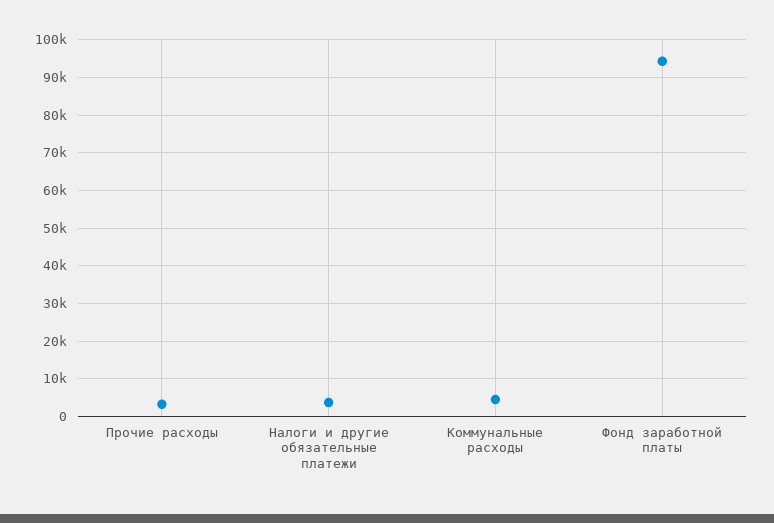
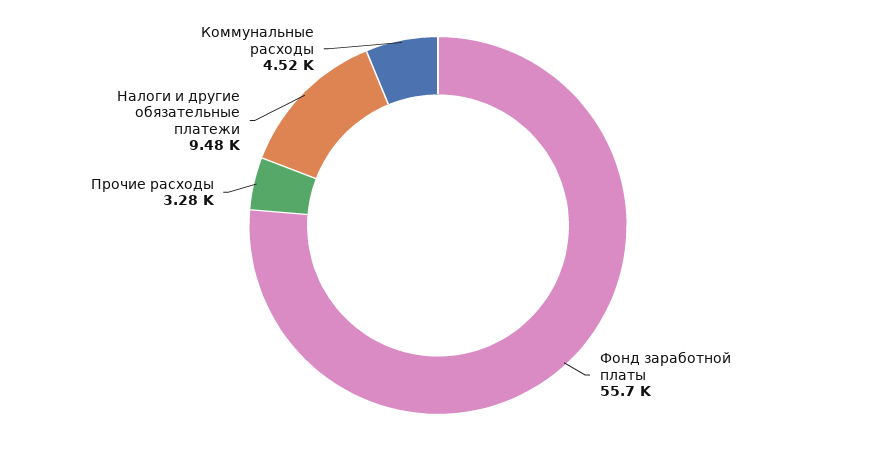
  {
    "Прочие расходы": 3280,
-   "Налоги и другие обязательные платежи": 4000,
+   "Налоги и другие обязательные платежи": 9480,
    "Коммунальные расходы": 4520,
-   "Фонд заработной платы": 94000
+   "Фонд заработной платы": 55700
  }

